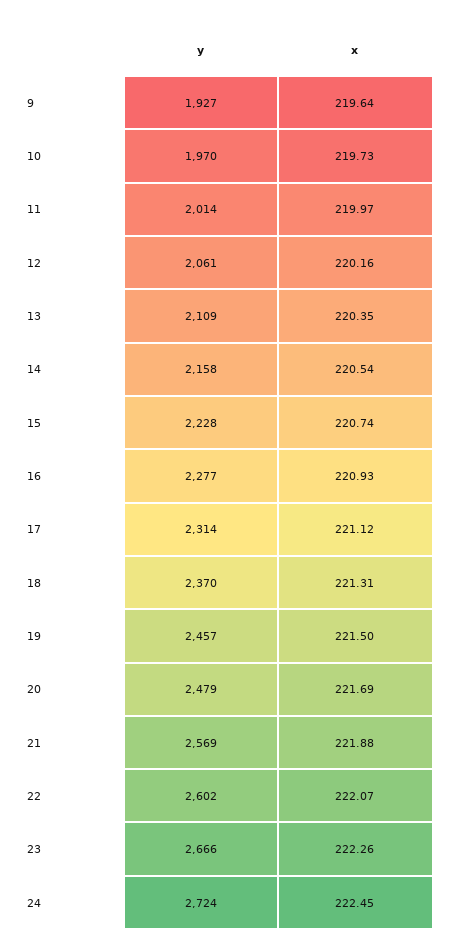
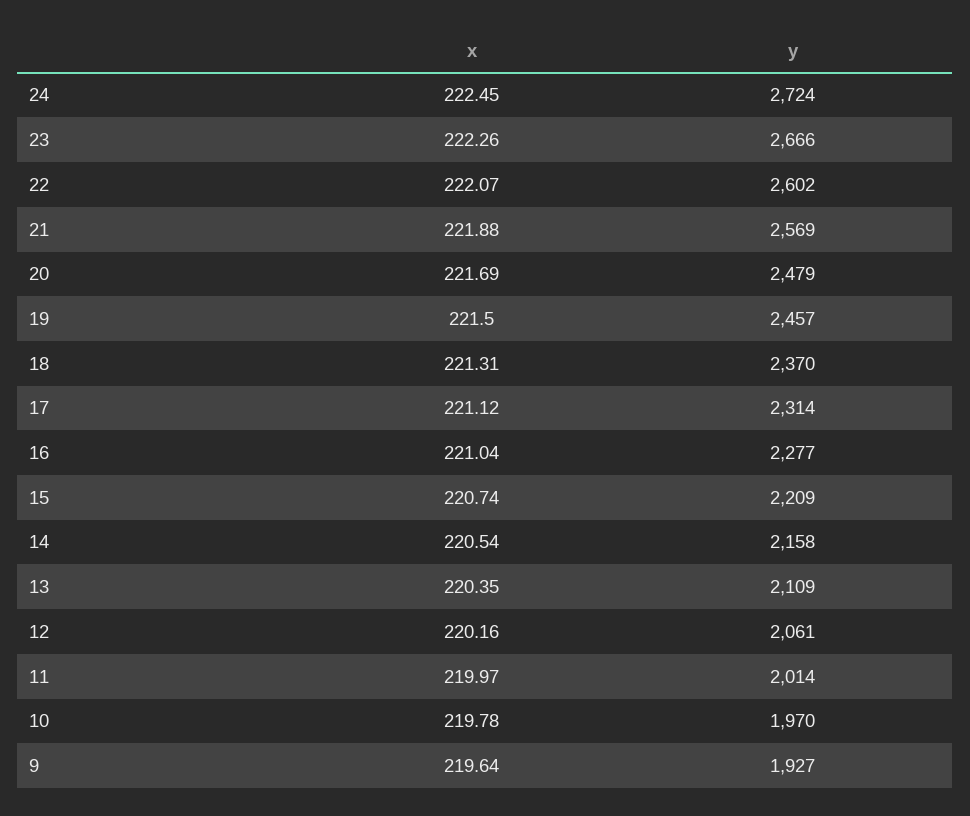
  {
    "y": {
      "9": 1927,
      "10": 1970,
      "11": 2014,
      "12": 2061,
      "13": 2109,
      "14": 2158,
-     "15": 2228,
+     "15": 2209,
      "16": 2277,
      "17": 2314,
      "18": 2370,
      "19": 2457,
      "20": 2479,
      "21": 2569,
      "22": 2602,
      "23": 2666,
      "24": 2724
    },
    "x": {
      "9": 219.64,
-     "10": 219.73,
+     "10": 219.78,
      "11": 219.97,
      "12": 220.16,
      "13": 220.35,
      "14": 220.54,
      "15": 220.74,
-     "16": 220.93,
+     "16": 221.04,
      "17": 221.12,
      "18": 221.31,
      "19": 221.5,
      "20": 221.69,
      "21": 221.88,
      "22": 222.07,
      "23": 222.26,
      "24": 222.45
    }
  }

